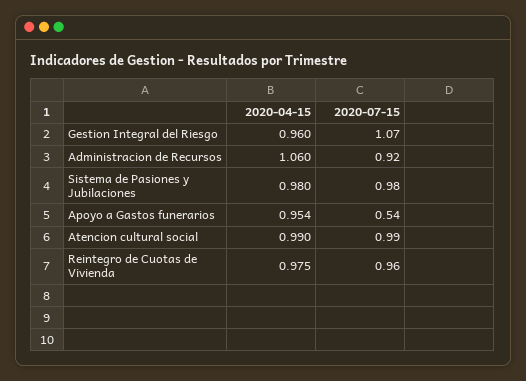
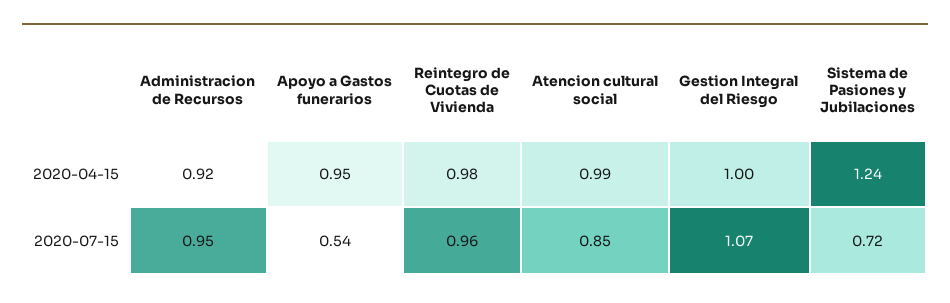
  {
    "2020-04-15": {
-     "Gestion Integral del Riesgo": 0.96,
+     "Gestion Integral del Riesgo": 1,
-     "Administracion de Recursos": 1.06,
+     "Administracion de Recursos": 0.92,
-     "Sistema de Pasiones y Jubilaciones": 0.98,
+     "Sistema de Pasiones y Jubilaciones": 1.24,
      "Apoyo a Gastos funerarios": 0.954,
      "Atencion cultural social": 0.99,
      "Reintegro de Cuotas de Vivienda": 0.975
    },
    "2020-07-15": {
      "Gestion Integral del Riesgo": 1.07,
-     "Administracion de Recursos": 0.92,
+     "Administracion de Recursos": 0.95,
-     "Sistema de Pasiones y Jubilaciones": 0.98,
+     "Sistema de Pasiones y Jubilaciones": 0.72,
      "Apoyo a Gastos funerarios": 0.54,
-     "Atencion cultural social": 0.99,
+     "Atencion cultural social": 0.85,
      "Reintegro de Cuotas de Vivienda": 0.96
    }
  }

